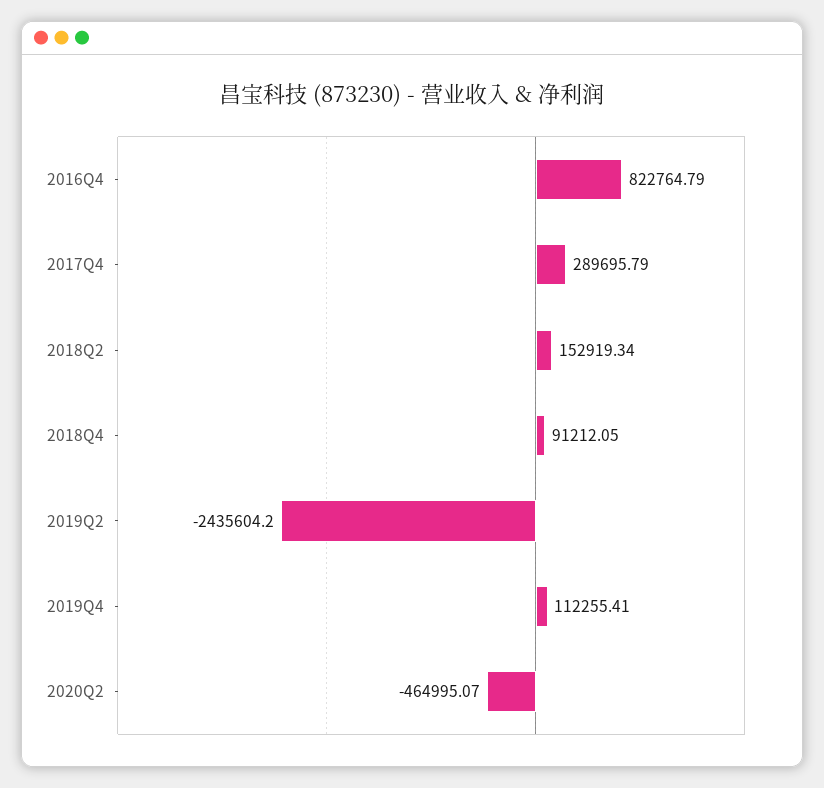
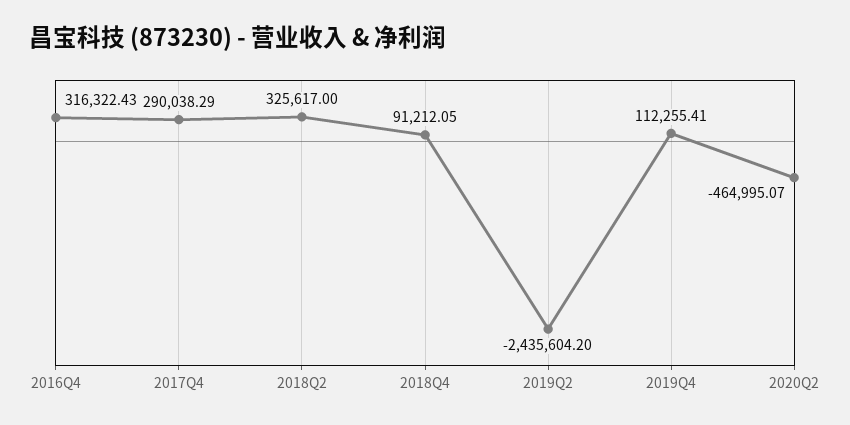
  {
-   "2016Q4": 822764.79,
+   "2016Q4": 316322.43,
-   "2017Q4": 289695.79,
+   "2017Q4": 290038.29,
-   "2018Q2": 152919.34,
+   "2018Q2": 325617,
    "2018Q4": 91212.05,
    "2019Q2": -2435604.2,
    "2019Q4": 112255.41,
    "2020Q2": -464995.07
  }

